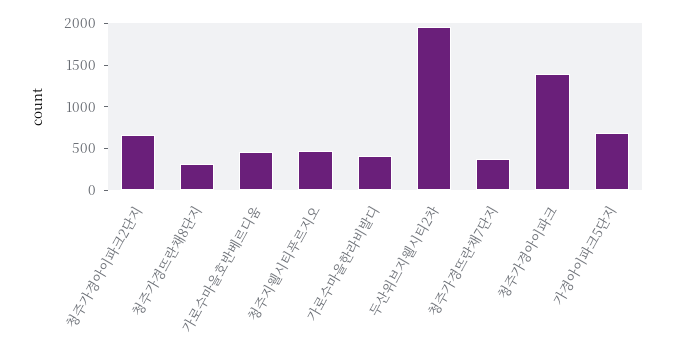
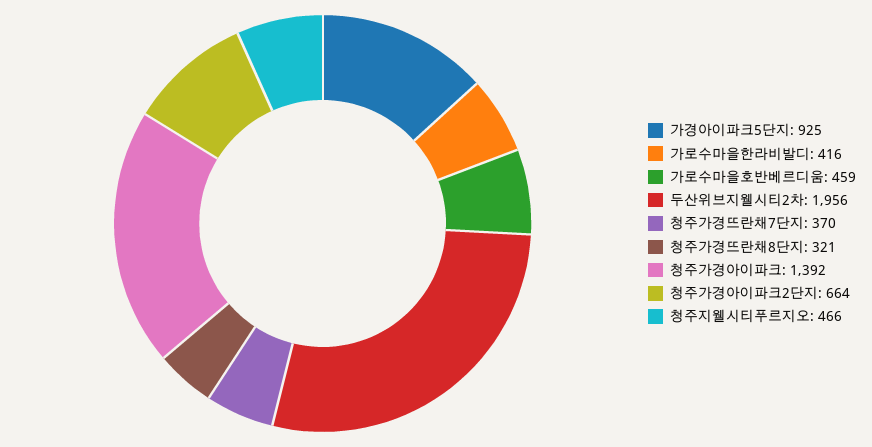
  {
    "청주가경아이파크2단지": 664,
    "청주가경뜨란채8단지": 321,
    "가로수마을호반베르디움": 459,
    "청주지웰시티푸르지오": 466,
    "가로수마을한라비발디": 416,
    "두산위브지웰시티2차": 1956,
    "청주가경뜨란채7단지": 370,
    "청주가경아이파크": 1392,
-   "가경아이파크5단지": 700
+   "가경아이파크5단지": 925
  }

